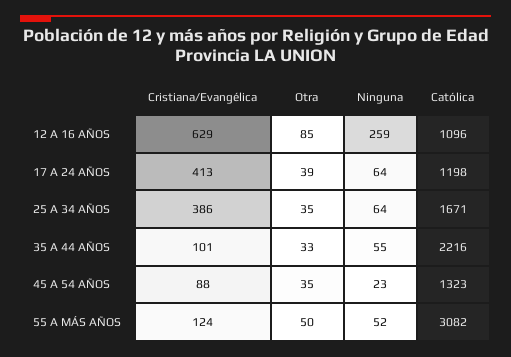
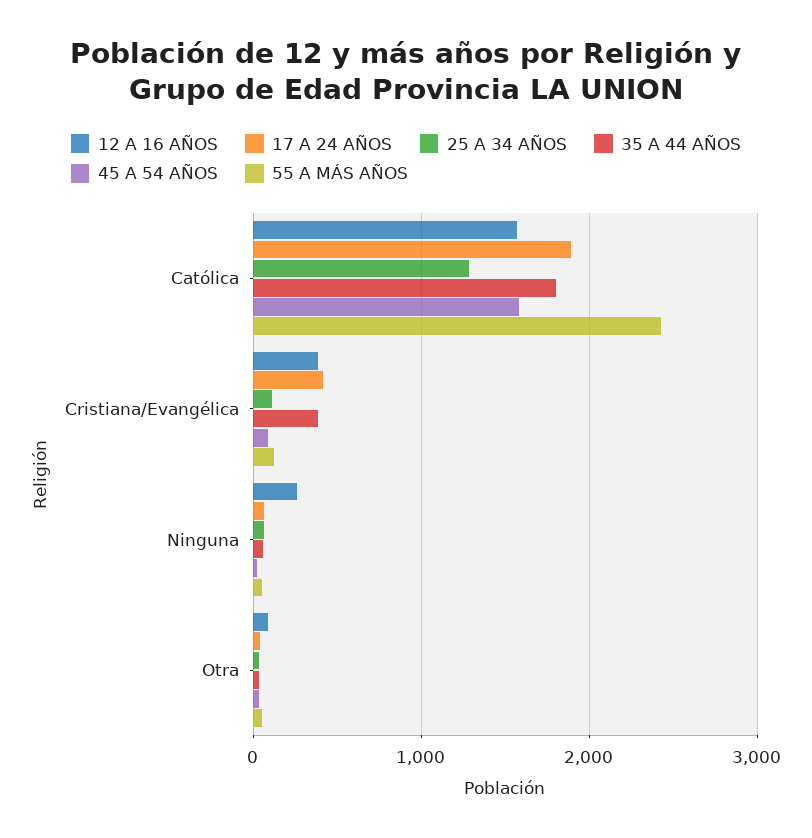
  {
    "12 A 16 AÑOS": {
-     "Cristiana/Evangélica": 629,
+     "Cristiana/Evangélica": 400,
      "Otra": 85,
      "Ninguna": 259,
-     "Católica": 1096
+     "Católica": 1600
    },
    "17 A 24 AÑOS": {
      "Cristiana/Evangélica": 413,
      "Otra": 39,
      "Ninguna": 64,
-     "Católica": 1198
+     "Católica": 1900
    },
    "25 A 34 AÑOS": {
-     "Cristiana/Evangélica": 386,
+     "Cristiana/Evangélica": 100,
      "Otra": 35,
      "Ninguna": 64,
-     "Católica": 1671
+     "Católica": 1300
    },
    "35 A 44 AÑOS": {
-     "Cristiana/Evangélica": 101,
+     "Cristiana/Evangélica": 400,
      "Otra": 33,
      "Ninguna": 55,
-     "Católica": 2216
+     "Católica": 1800
    },
    "45 A 54 AÑOS": {
      "Cristiana/Evangélica": 88,
      "Otra": 35,
      "Ninguna": 23,
-     "Católica": 1323
+     "Católica": 1600
    },
    "55 A MÁS AÑOS": {
      "Cristiana/Evangélica": 124,
      "Otra": 50,
      "Ninguna": 52,
-     "Católica": 3082
+     "Católica": 2400
    }
  }

